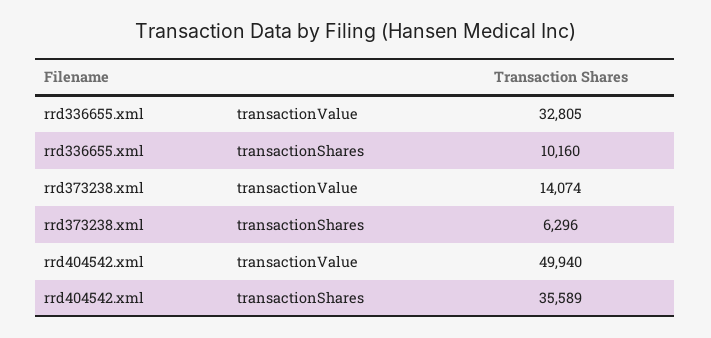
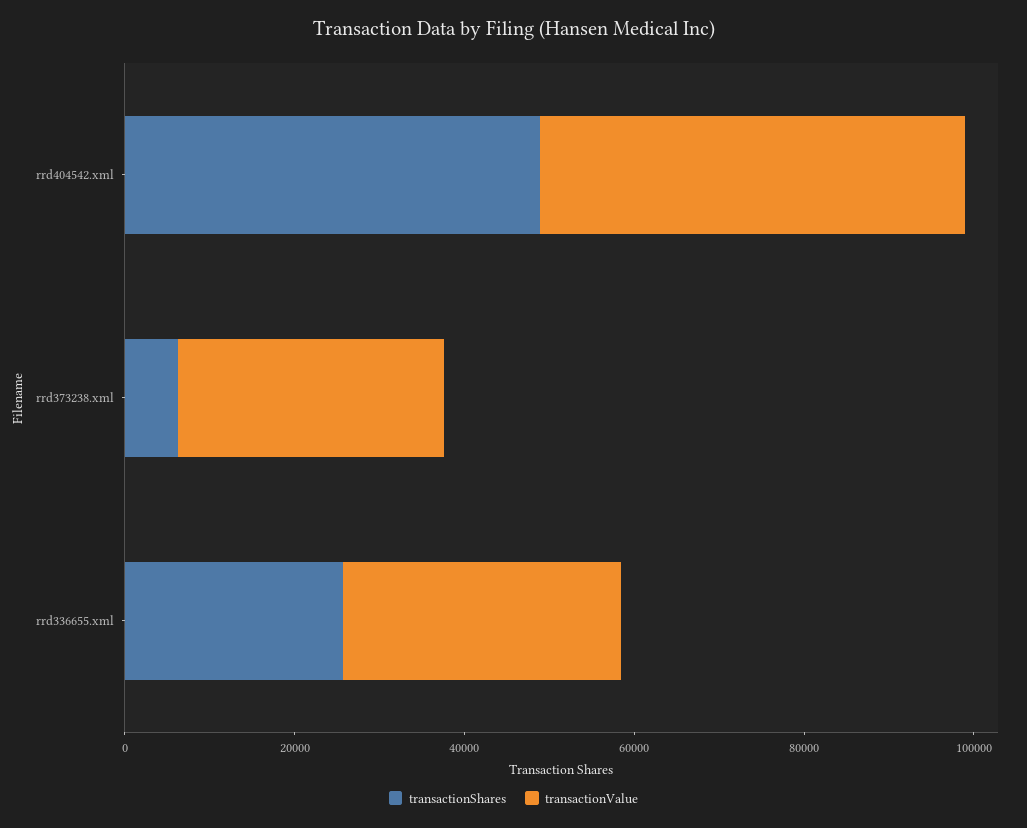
  {
    "transactionValue": {
      "rrd336655.xml": 32805,
-     "rrd373238.xml": 14074,
+     "rrd373238.xml": 30000,
      "rrd404542.xml": 49940
    },
    "transactionShares": {
-     "rrd336655.xml": 10160,
+     "rrd336655.xml": 25000,
      "rrd373238.xml": 6296,
-     "rrd404542.xml": 35589
+     "rrd404542.xml": 50000
    }
  }

